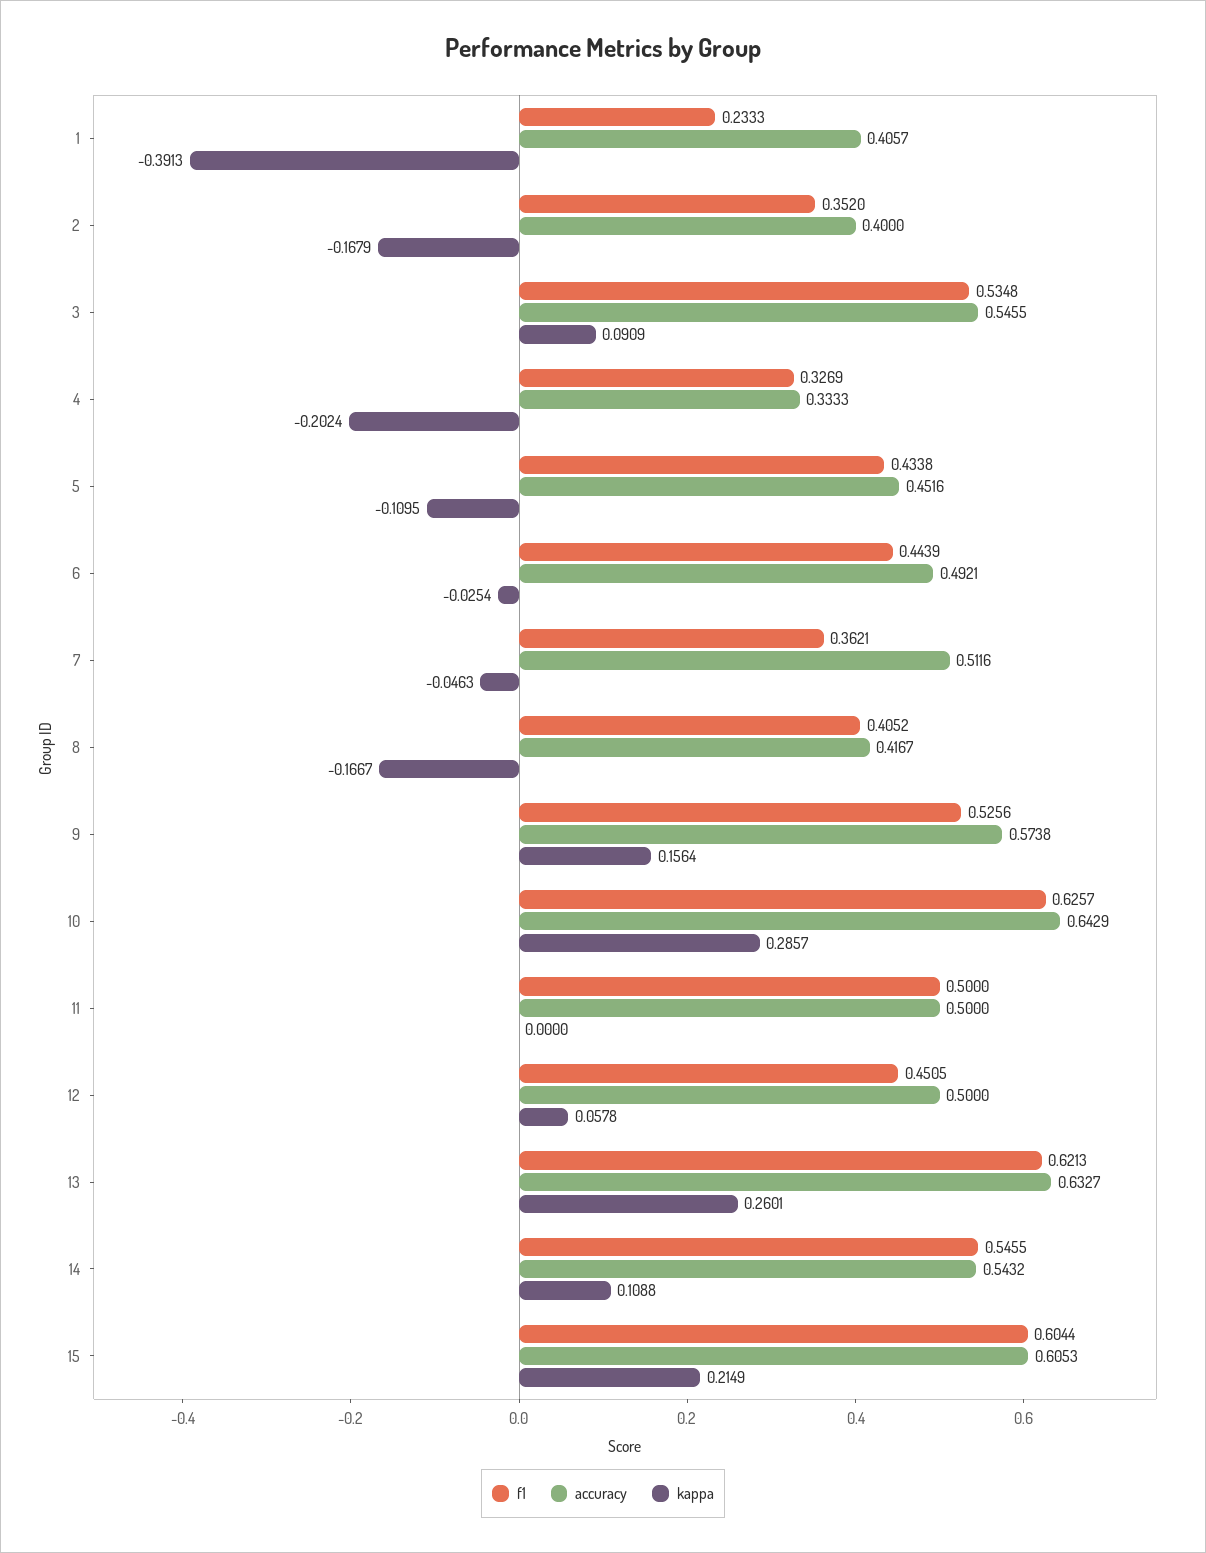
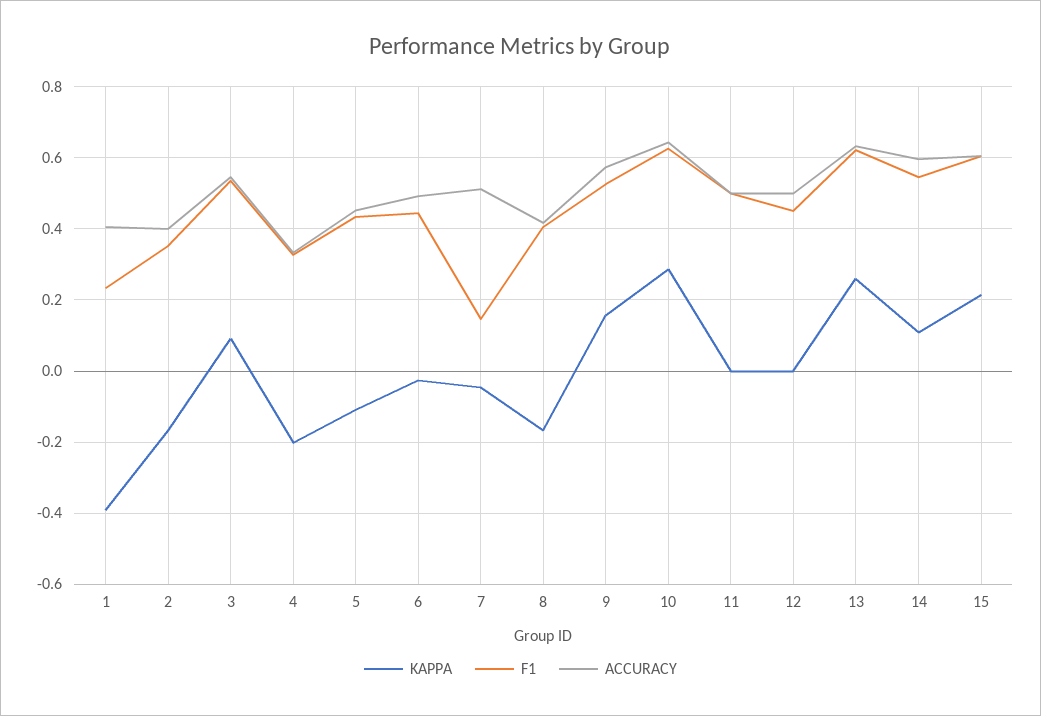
  {
    "f1": {
      "1": 0.2333,
      "2": 0.352,
      "3": 0.5348,
      "4": 0.3269,
      "5": 0.4338,
      "6": 0.4439,
-     "7": 0.3621,
+     "7": 0.14,
      "8": 0.4052,
      "9": 0.5256,
      "10": 0.6257,
      "11": 0.5,
      "12": 0.4505,
      "13": 0.6213,
      "14": 0.5455,
      "15": 0.6044
    },
    "accuracy": {
      "1": 0.4057,
      "2": 0.4,
      "3": 0.5455,
      "4": 0.3333,
      "5": 0.4516,
      "6": 0.4921,
      "7": 0.5116,
      "8": 0.4167,
      "9": 0.5738,
      "10": 0.6429,
      "11": 0.5,
      "12": 0.5,
      "13": 0.6327,
-     "14": 0.5432,
+     "14": 0.6,
      "15": 0.6053
    },
    "kappa": {
      "1": -0.3913,
      "2": -0.1679,
      "3": 0.0909,
      "4": -0.2024,
      "5": -0.1095,
      "6": -0.0254,
      "7": -0.0463,
      "8": -0.1667,
      "9": 0.1564,
      "10": 0.2857,
      "11": 0,
-     "12": 0.0578,
+     "12": 0,
      "13": 0.2601,
      "14": 0.1088,
      "15": 0.2149
    }
  }

